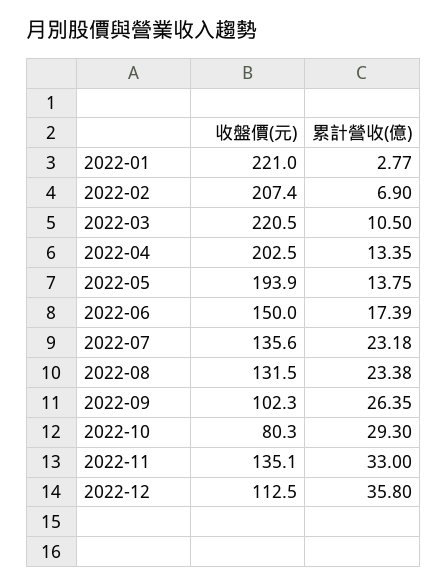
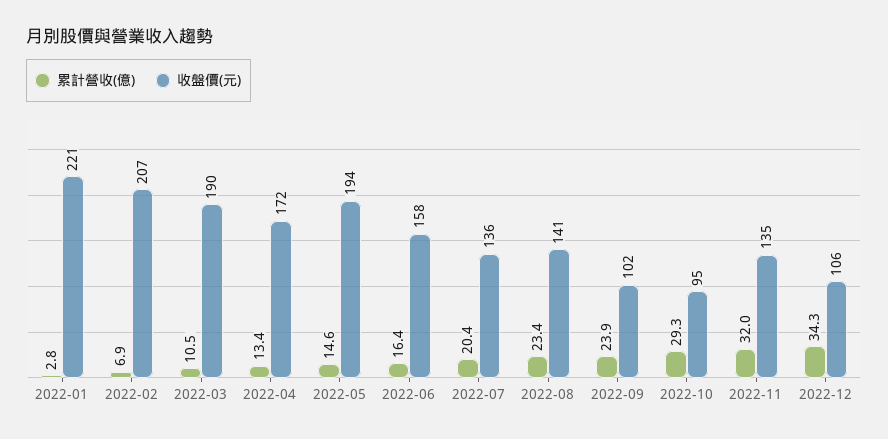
  {
    "收盤價(元)": {
      "2022-01": 221,
      "2022-02": 207.4,
-     "2022-03": 220.5,
+     "2022-03": 190,
-     "2022-04": 202.5,
+     "2022-04": 172,
      "2022-05": 193.9,
-     "2022-06": 150,
+     "2022-06": 158,
      "2022-07": 135.6,
-     "2022-08": 131.5,
+     "2022-08": 141,
      "2022-09": 102.3,
-     "2022-10": 80.3,
+     "2022-10": 95,
      "2022-11": 135.1,
-     "2022-12": 112.5
+     "2022-12": 106
    },
    "累計營收(億)": {
      "2022-01": 2.77,
      "2022-02": 6.9,
      "2022-03": 10.5,
      "2022-04": 13.35,
-     "2022-05": 13.75,
+     "2022-05": 14.6,
-     "2022-06": 17.39,
+     "2022-06": 16.4,
-     "2022-07": 23.18,
+     "2022-07": 20.4,
      "2022-08": 23.38,
-     "2022-09": 26.35,
+     "2022-09": 23.9,
      "2022-10": 29.3,
-     "2022-11": 33,
+     "2022-11": 32,
-     "2022-12": 35.8
+     "2022-12": 34.3
    }
  }

